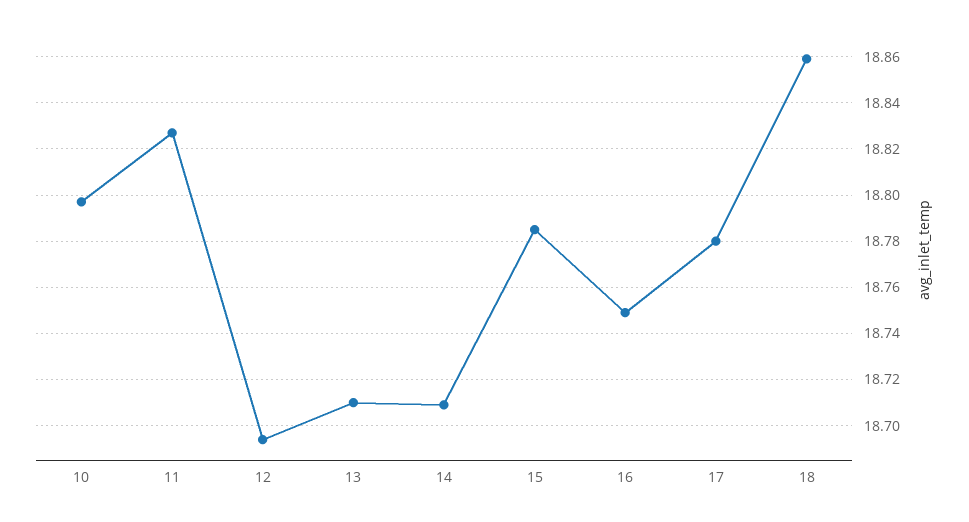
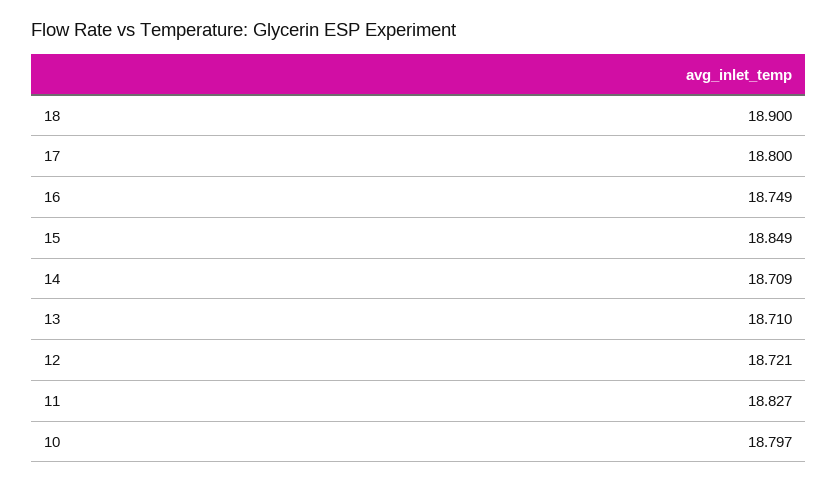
  {
    "10": 18.797,
    "11": 18.827,
-   "12": 18.695,
+   "12": 18.721,
    "13": 18.71,
    "14": 18.709,
-   "15": 18.785,
+   "15": 18.849,
    "16": 18.749,
-   "17": 18.78,
+   "17": 18.8,
-   "18": 18.86
+   "18": 18.9
  }

